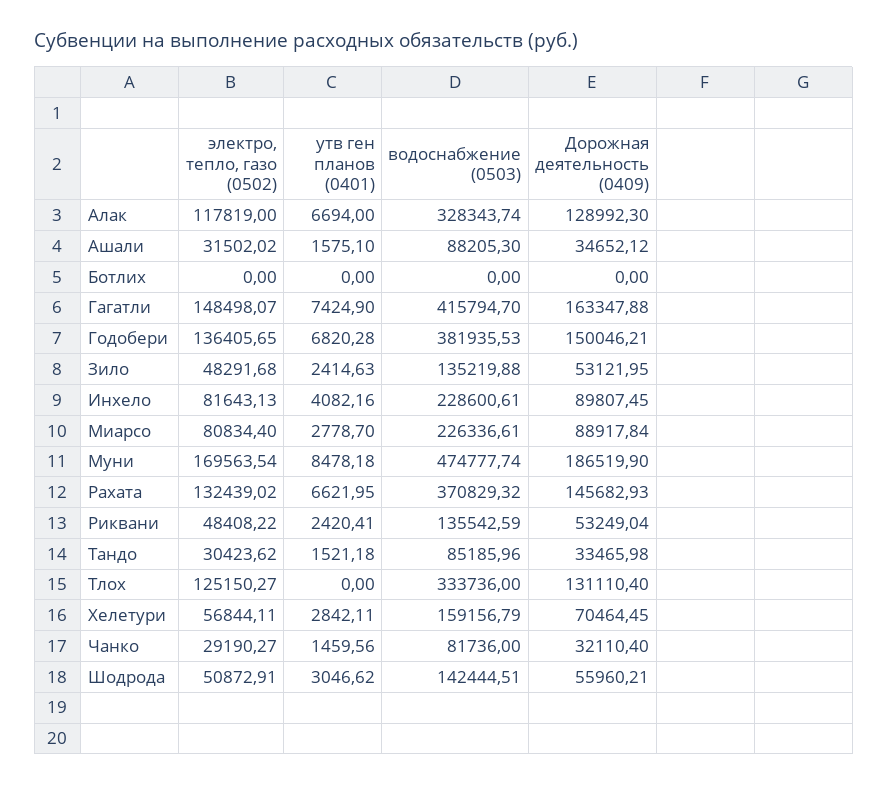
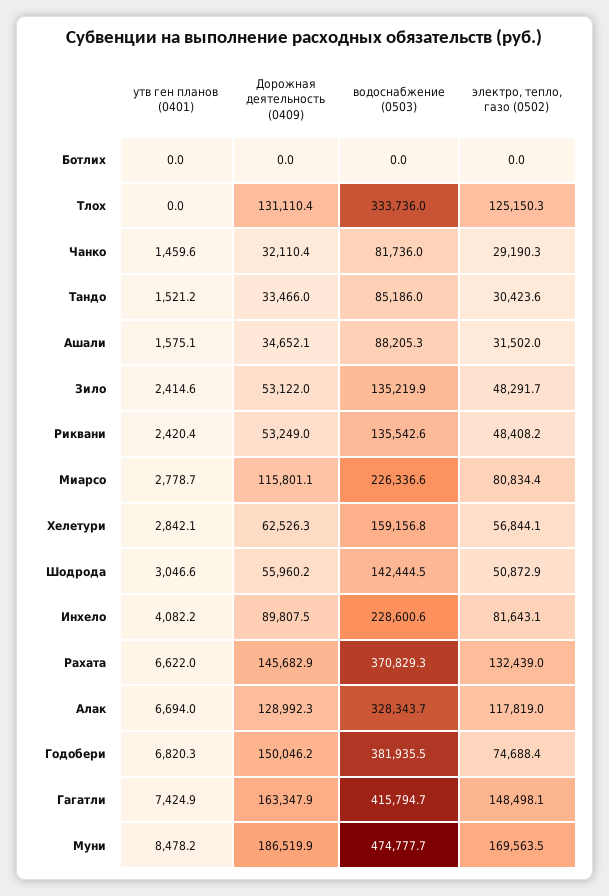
  {
    "электро, тепло, газо (0502)": {
      "Алак": 117819,
      "Ашали": 31502.02,
      "Ботлих": 0,
      "Гагатли": 148498.07,
-     "Годобери": 136405.65,
+     "Годобери": 74688.4,
      "Зило": 48291.68,
      "Инхело": 81643.13,
      "Миарсо": 80834.4,
      "Муни": 169563.54,
      "Рахата": 132439.02,
      "Риквани": 48408.22,
      "Тандо": 30423.62,
      "Тлох": 125150.27,
      "Хелетури": 56844.11,
      "Чанко": 29190.27,
      "Шодрода": 50872.91
    },
    "утв ген планов (0401)": {
      "Алак": 6694,
      "Ашали": 1575.1,
      "Ботлих": 0,
      "Гагатли": 7424.9,
      "Годобери": 6820.28,
      "Зило": 2414.63,
      "Инхело": 4082.16,
      "Миарсо": 2778.7,
      "Муни": 8478.18,
      "Рахата": 6621.95,
      "Риквани": 2420.41,
      "Тандо": 1521.18,
      "Тлох": 0,
      "Хелетури": 2842.11,
      "Чанко": 1459.56,
      "Шодрода": 3046.62
    },
    "водоснабжение (0503)": {
      "Алак": 328343.74,
      "Ашали": 88205.3,
      "Ботлих": 0,
      "Гагатли": 415794.7,
      "Годобери": 381935.53,
      "Зило": 135219.88,
      "Инхело": 228600.61,
      "Миарсо": 226336.61,
      "Муни": 474777.74,
      "Рахата": 370829.32,
      "Риквани": 135542.59,
      "Тандо": 85185.96,
      "Тлох": 333736,
      "Хелетури": 159156.79,
      "Чанко": 81736,
      "Шодрода": 142444.51
    },
    "Дорожная деятельность (0409)": {
      "Алак": 128992.3,
      "Ашали": 34652.12,
      "Ботлих": 0,
      "Гагатли": 163347.88,
      "Годобери": 150046.21,
      "Зило": 53121.95,
      "Инхело": 89807.45,
-     "Миарсо": 88917.84,
+     "Миарсо": 115801.1,
      "Муни": 186519.9,
      "Рахата": 145682.93,
      "Риквани": 53249.04,
      "Тандо": 33465.98,
      "Тлох": 131110.4,
-     "Хелетури": 70464.45,
+     "Хелетури": 62526.3,
      "Чанко": 32110.4,
      "Шодрода": 55960.21
    }
  }

